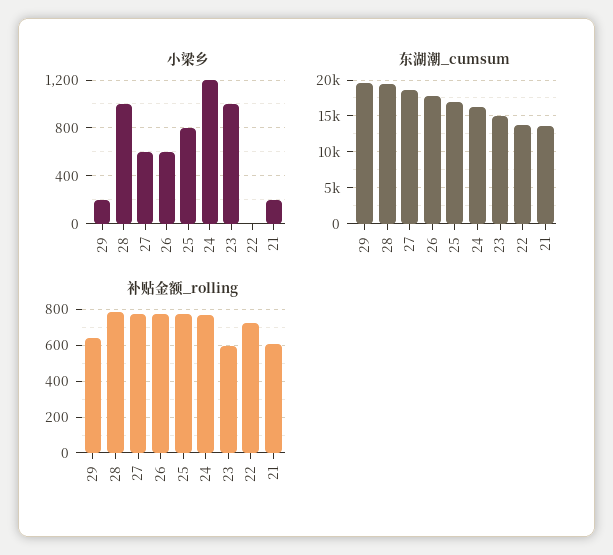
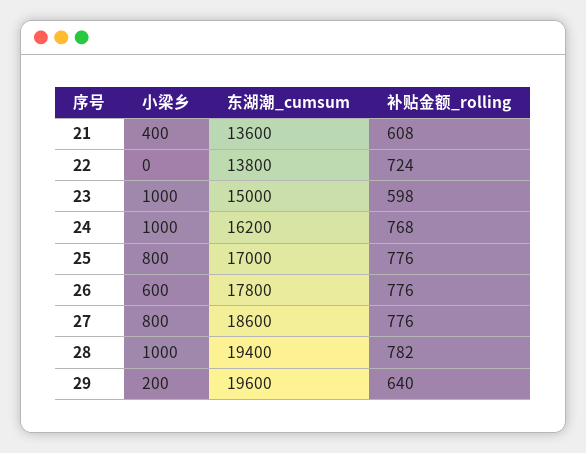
  {
    "小梁乡": {
      "29": 200,
      "28": 1000,
-     "27": 600,
+     "27": 800,
      "26": 600,
      "25": 800,
-     "24": 1200,
+     "24": 1000,
      "23": 1000,
      "22": 0,
-     "21": 200
+     "21": 400
    },
    "东湖潮_cumsum": {
      "29": 19600,
      "28": 19400,
      "27": 18600,
      "26": 17800,
      "25": 17000,
      "24": 16200,
      "23": 15000,
      "22": 13800,
      "21": 13600
    },
    "补贴金额_rolling": {
      "29": 640,
      "28": 782,
      "27": 776,
      "26": 776,
      "25": 776,
      "24": 768,
      "23": 598,
      "22": 724,
      "21": 608
    }
  }

